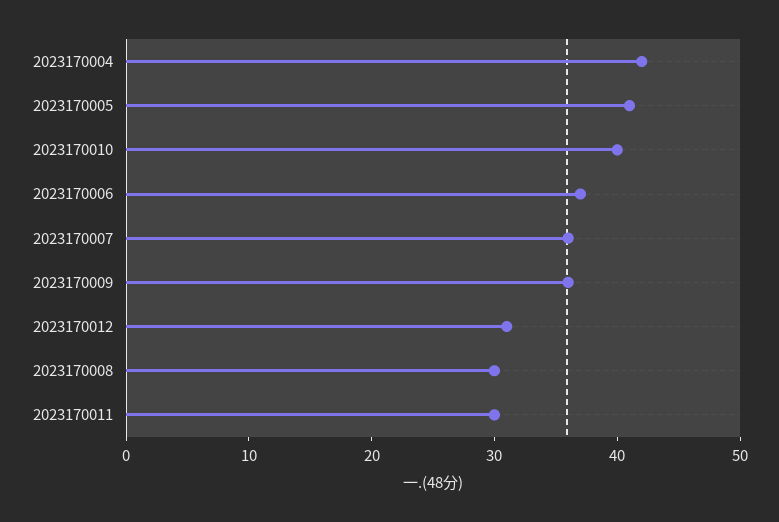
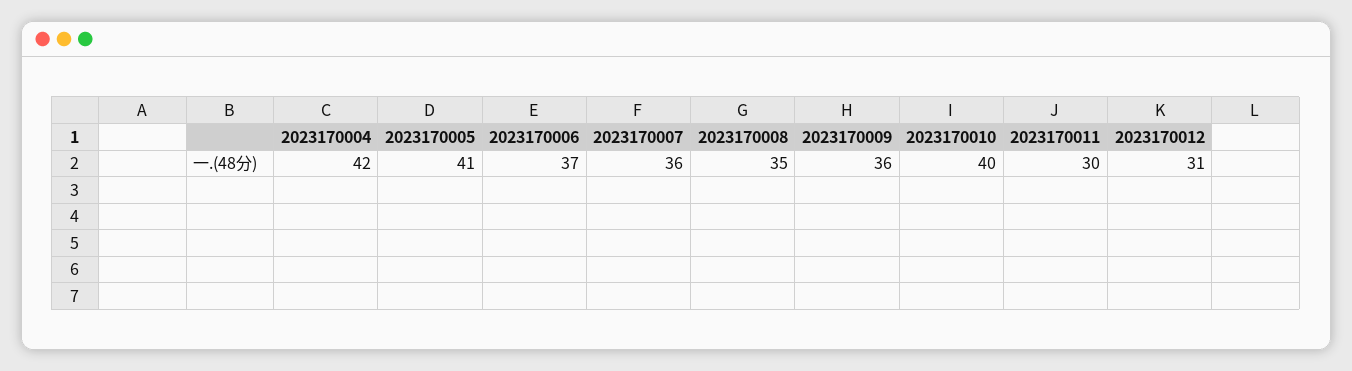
  {
    "2023170004": 42,
    "2023170005": 41,
    "2023170010": 40,
    "2023170006": 37,
    "2023170007": 36,
    "2023170009": 36,
    "2023170012": 31,
-   "2023170008": 30,
+   "2023170008": 35,
    "2023170011": 30
  }

